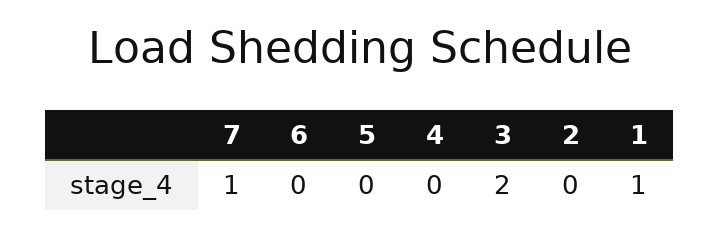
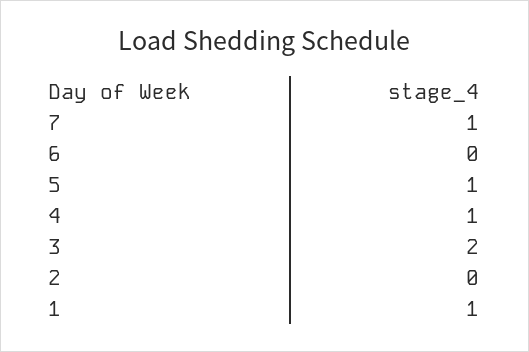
  {
    "7": 1,
    "6": 0,
-   "5": 0,
+   "5": 1,
-   "4": 0,
+   "4": 1,
    "3": 2,
    "2": 0,
    "1": 1
  }

